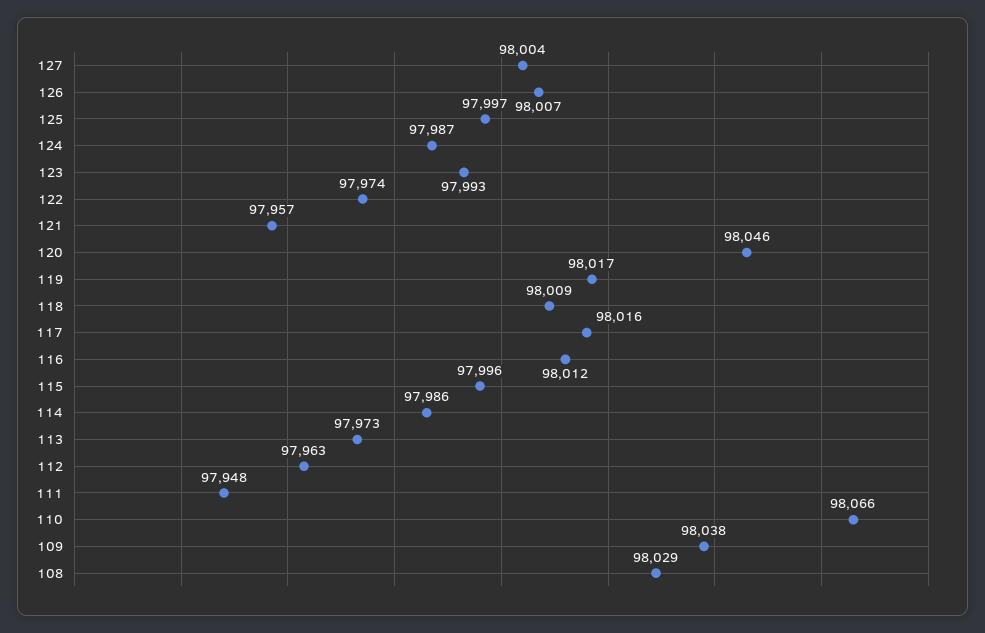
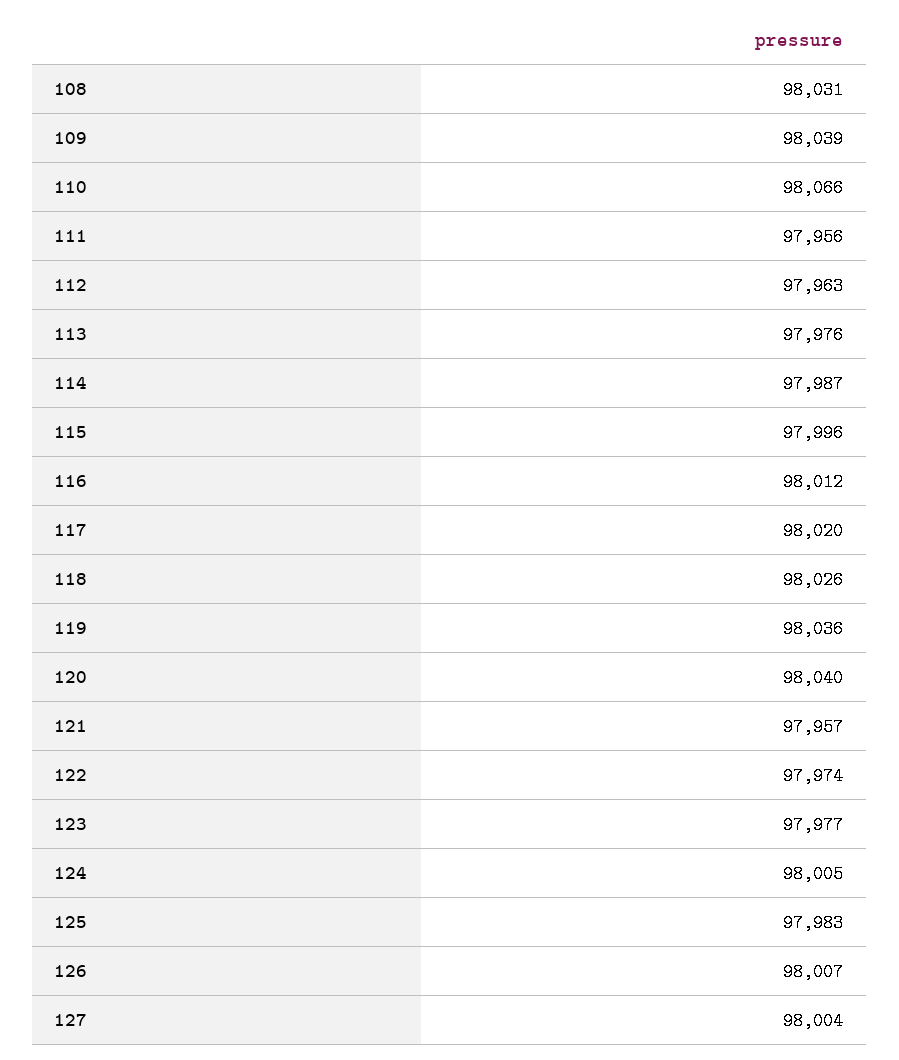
  {
    "127": 98004,
    "126": 98007,
-   "125": 97997,
+   "125": 97983,
-   "124": 97987,
+   "124": 98005,
-   "123": 97993,
+   "123": 97977,
    "122": 97974,
    "121": 97957,
-   "120": 98046,
+   "120": 98040,
-   "119": 98017,
+   "119": 98036,
-   "118": 98009,
+   "118": 98026,
-   "117": 98016,
+   "117": 98020,
    "116": 98012,
    "115": 97996,
-   "114": 97986,
+   "114": 97987,
-   "113": 97973,
+   "113": 97976,
    "112": 97963,
-   "111": 97948,
+   "111": 97956,
    "110": 98066,
-   "109": 98038,
+   "109": 98039,
-   "108": 98029
+   "108": 98031
  }

